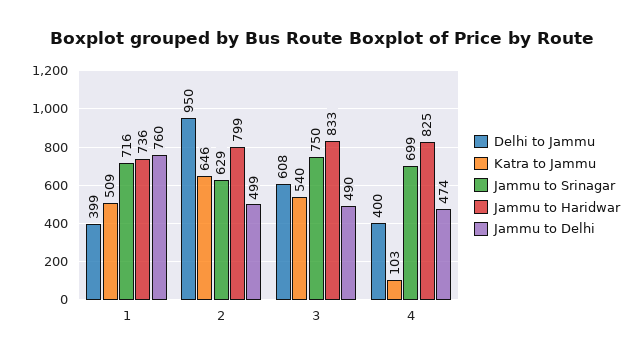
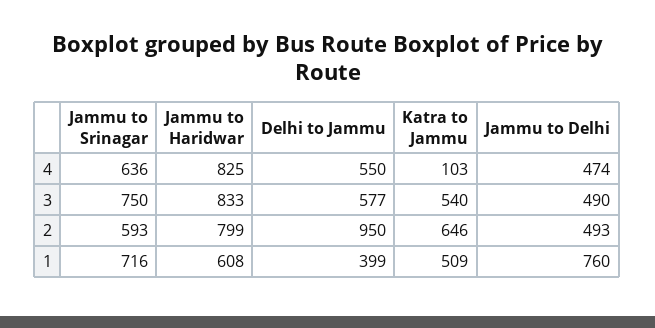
  {
    "Delhi to Jammu": {
      "1": 399,
      "2": 950,
-     "3": 608,
+     "3": 577,
-     "4": 400
+     "4": 550
    },
    "Katra to Jammu": {
      "1": 509,
      "2": 646,
      "3": 540,
      "4": 103
    },
    "Jammu to Srinagar": {
      "1": 716,
-     "2": 629,
+     "2": 593,
      "3": 750,
-     "4": 699
+     "4": 636
    },
    "Jammu to Haridwar": {
-     "1": 736,
+     "1": 608,
      "2": 799,
      "3": 833,
      "4": 825
    },
    "Jammu to Delhi": {
      "1": 760,
-     "2": 499,
+     "2": 493,
      "3": 490,
      "4": 474
    }
  }

